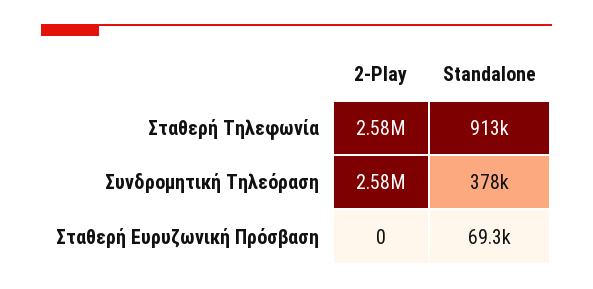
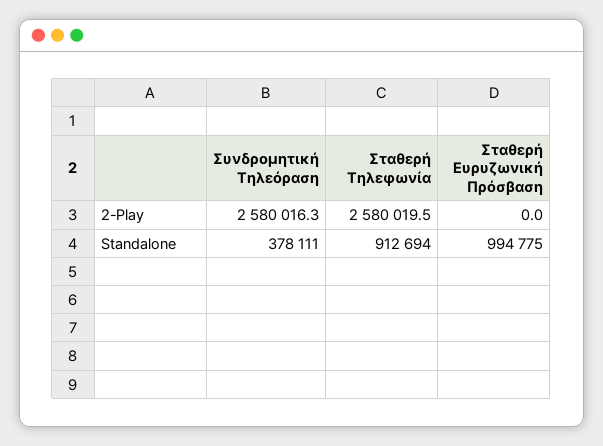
  {
    "2-Play": {
      "Σταθερή Τηλεφωνία": 2580019.5,
      "Συνδρομητική Τηλεόραση": 2580016.3,
      "Σταθερή Ευρυζωνική Πρόσβαση": 0
    },
    "Standalone": {
      "Σταθερή Τηλεφωνία": 912694,
      "Συνδρομητική Τηλεόραση": 378111,
-     "Σταθερή Ευρυζωνική Πρόσβαση": 69300
+     "Σταθερή Ευρυζωνική Πρόσβαση": 994775
    }
  }

